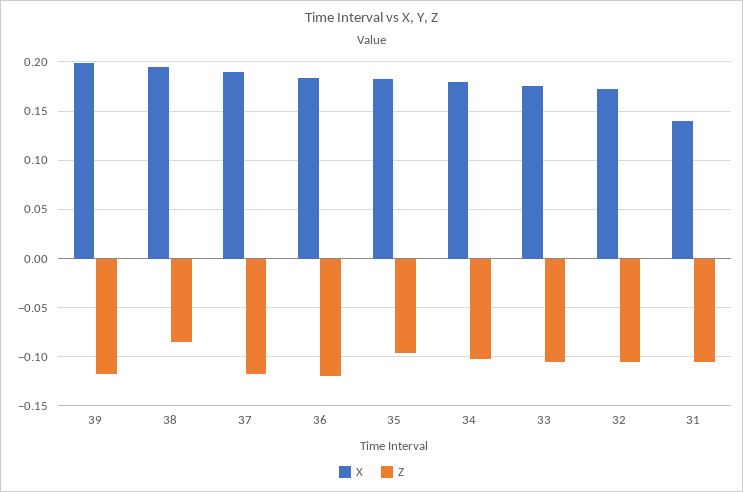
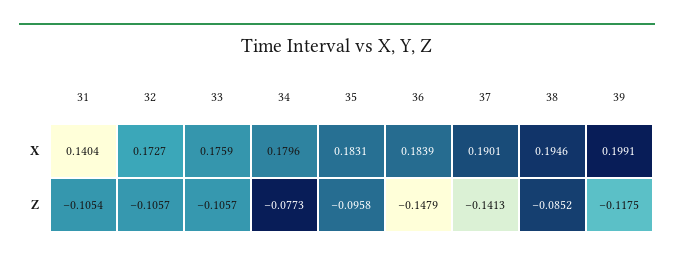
  {
    "X": {
      "39": 0.1991,
      "38": 0.1946,
      "37": 0.1901,
      "36": 0.1839,
      "35": 0.1831,
      "34": 0.1796,
      "33": 0.1759,
      "32": 0.1727,
      "31": 0.1404
    },
    "Z": {
      "39": -0.1175,
      "38": -0.0852,
-     "37": -0.12,
+     "37": -0.1413,
-     "36": -0.12,
+     "36": -0.1479,
      "35": -0.0958,
-     "34": -0.1,
+     "34": -0.0773,
      "33": -0.1057,
      "32": -0.1057,
      "31": -0.1054
    }
  }

